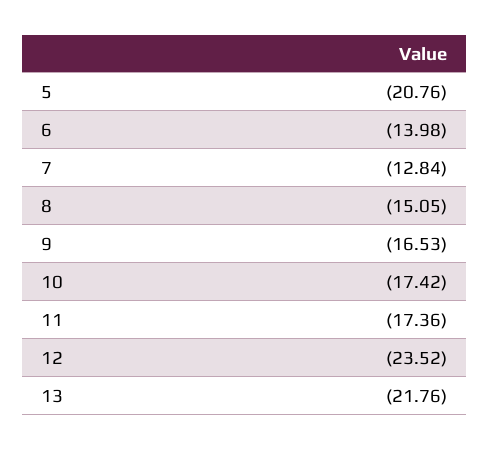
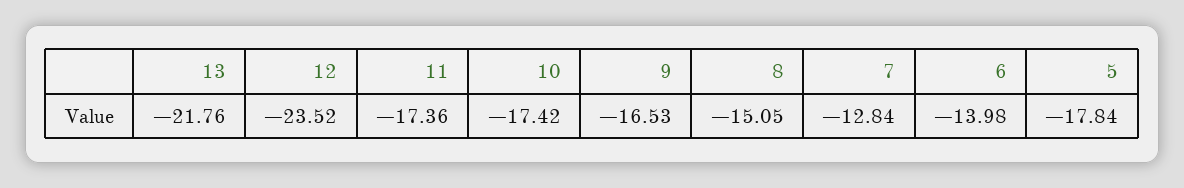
  {
-   "5": -20.76,
+   "5": -17.84,
    "6": -13.98,
    "7": -12.84,
    "8": -15.05,
    "9": -16.53,
    "10": -17.42,
    "11": -17.36,
    "12": -23.52,
    "13": -21.76
  }

